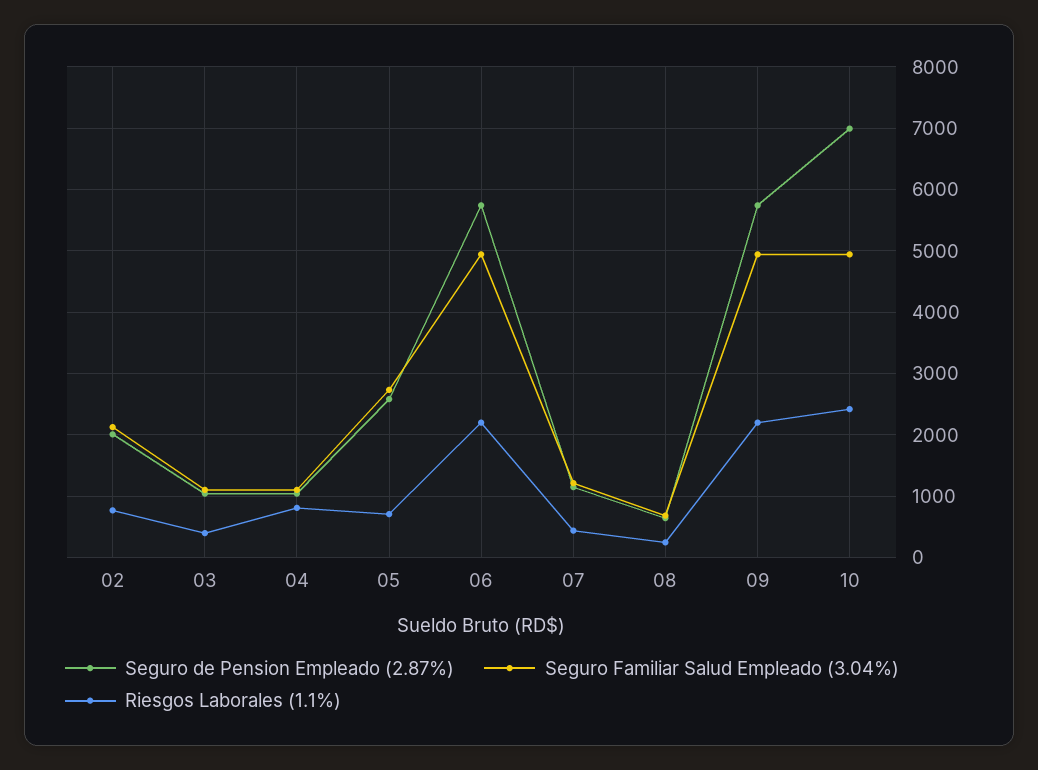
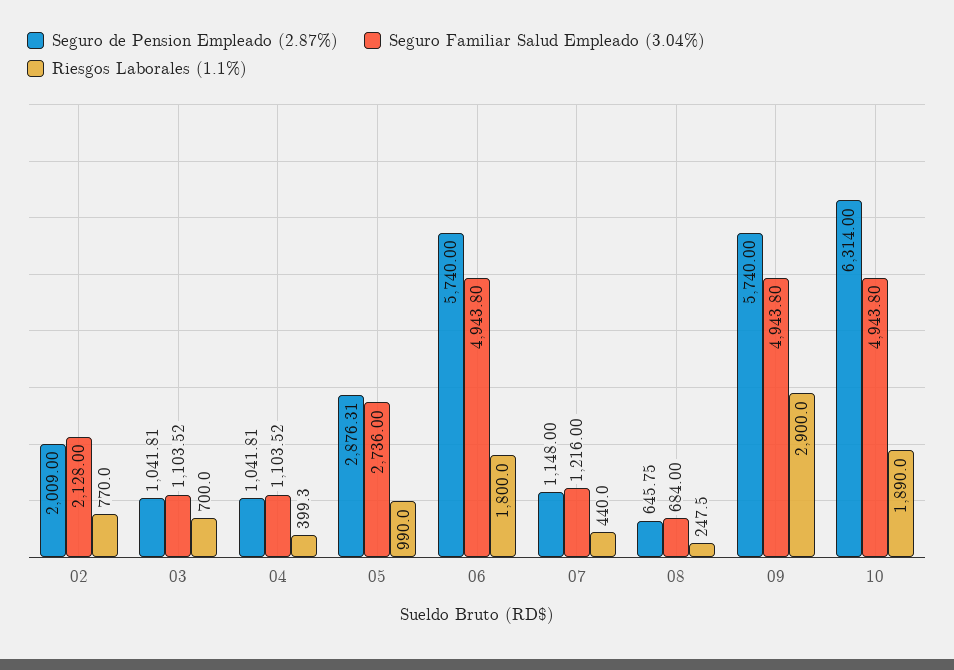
  {
    "Seguro de Pension Empleado (2.87%)": {
      "02": 2009,
      "03": 1041.81,
      "04": 1041.81,
-     "05": 2600,
+     "05": 2876.31,
      "06": 5740,
      "07": 1148,
      "08": 645.75,
      "09": 5740,
-     "10": 7000
+     "10": 6314
    },
    "Seguro Familiar Salud Empleado (3.04%)": {
      "02": 2128,
      "03": 1103.52,
      "04": 1103.52,
      "05": 2736,
      "06": 4943.8,
      "07": 1216,
      "08": 684,
      "09": 4943.8,
      "10": 4943.8
    },
    "Riesgos Laborales (1.1%)": {
      "02": 770,
-     "03": 400,
+     "03": 700,
-     "04": 800,
+     "04": 399.3,
-     "05": 700,
+     "05": 990,
-     "06": 2200,
+     "06": 1800,
      "07": 440,
      "08": 247.5,
-     "09": 2200,
+     "09": 2900,
-     "10": 2400
+     "10": 1890
    }
  }

